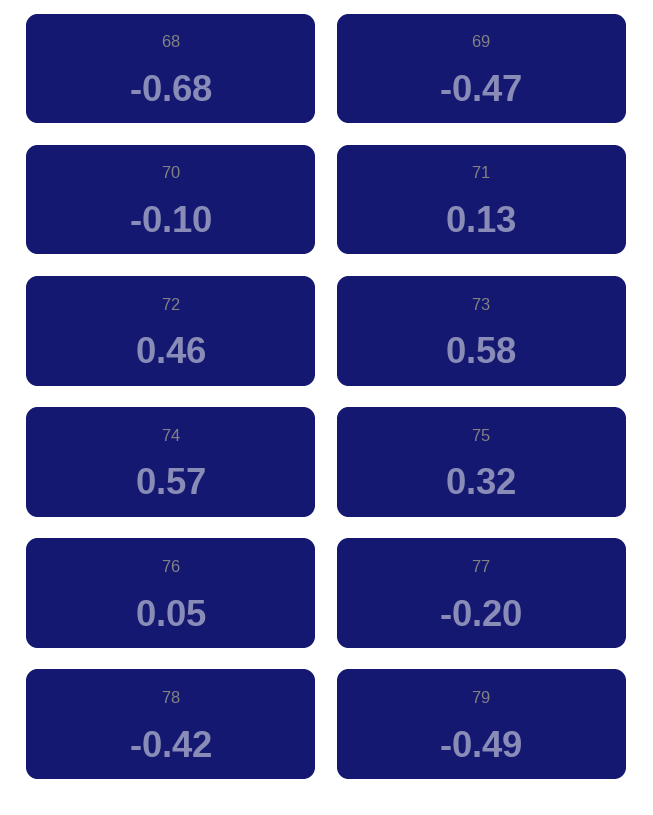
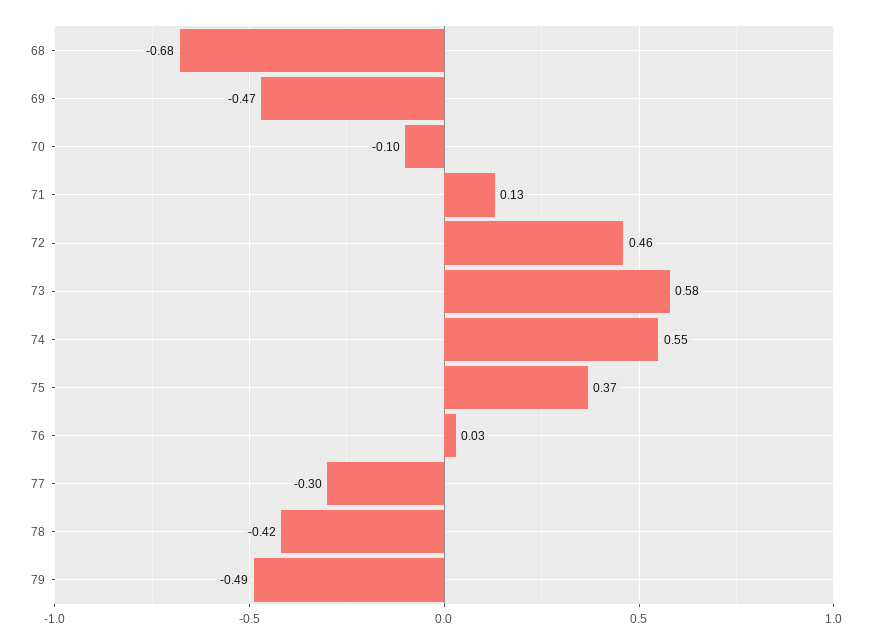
  {
    "68": -0.68,
    "69": -0.47,
    "70": -0.1,
    "71": 0.13,
    "72": 0.46,
    "73": 0.58,
-   "74": 0.57,
+   "74": 0.55,
-   "75": 0.32,
+   "75": 0.37,
-   "76": 0.05,
+   "76": 0.03,
-   "77": -0.2,
+   "77": -0.3,
    "78": -0.42,
    "79": -0.49
  }

